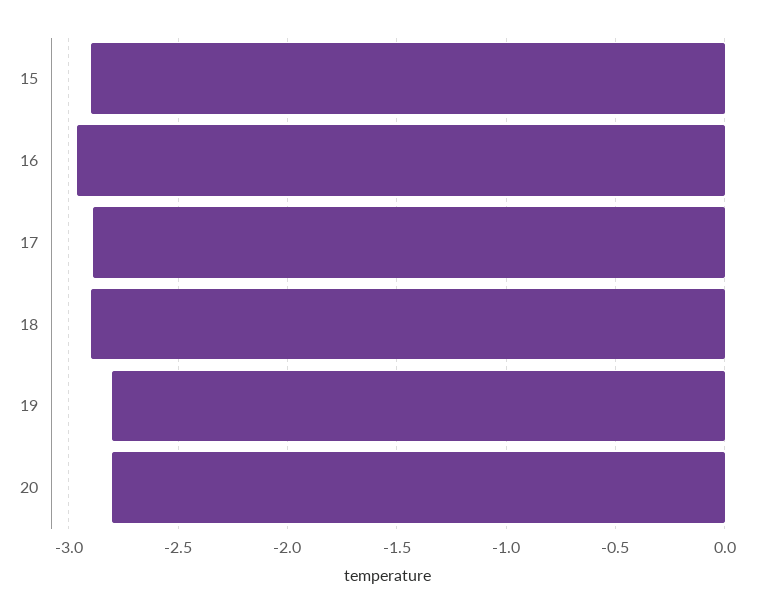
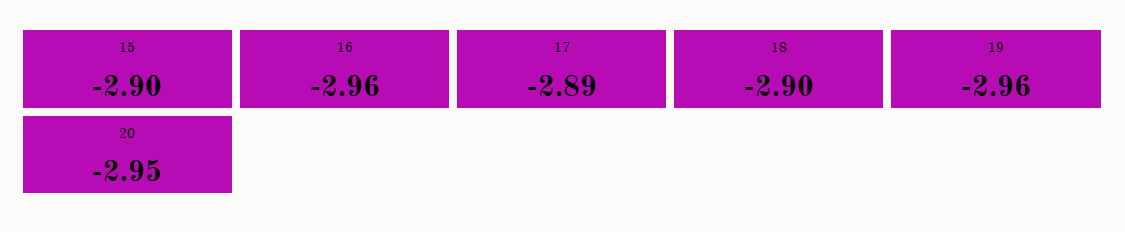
  {
    "15": -2.9,
    "16": -2.96,
    "17": -2.89,
    "18": -2.9,
-   "19": -2.8,
+   "19": -2.96,
-   "20": -2.8
+   "20": -2.95
  }

